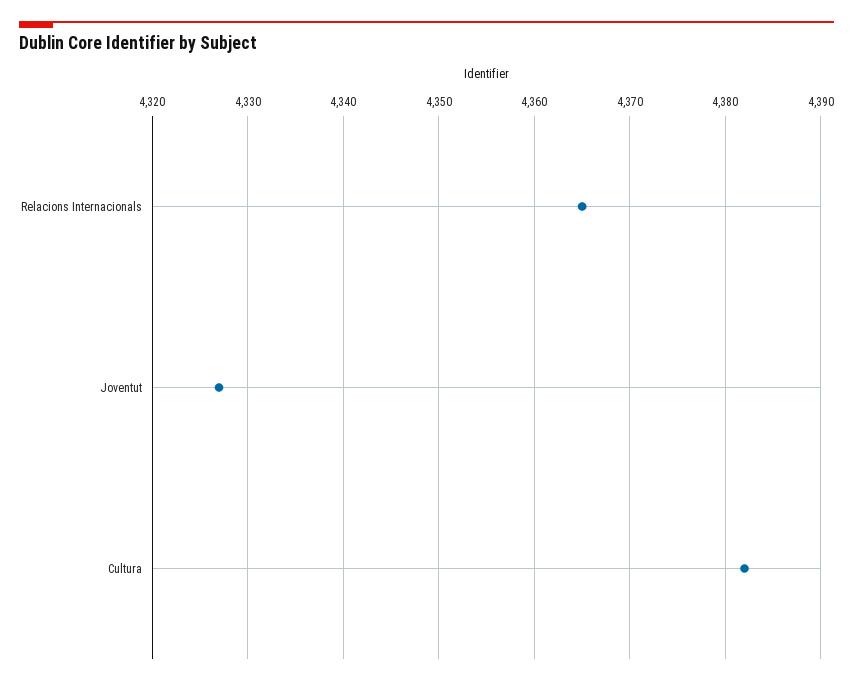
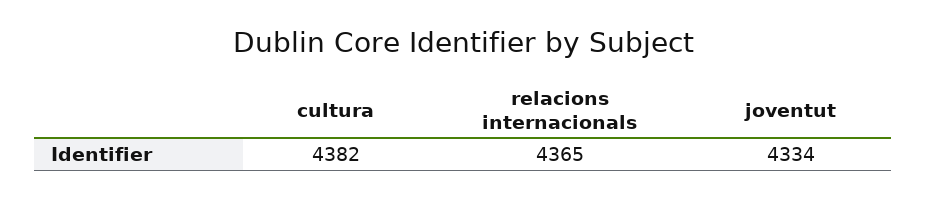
  {
    "Relacions Internacionals": 4365,
-   "Joventut": 4327,
+   "Joventut": 4334,
    "Cultura": 4382
  }

